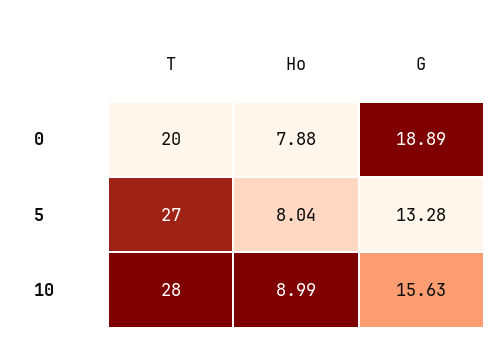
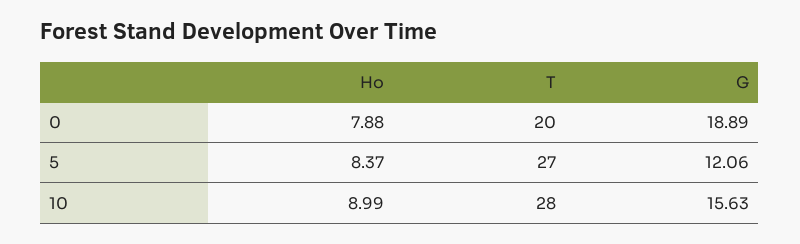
  {
    "T": {
      "0": 20,
      "5": 27,
      "10": 28
    },
    "Ho": {
      "0": 7.88,
-     "5": 8.04,
+     "5": 8.37,
      "10": 8.99
    },
    "G": {
      "0": 18.89,
-     "5": 13.28,
+     "5": 12.06,
      "10": 15.63
    }
  }

